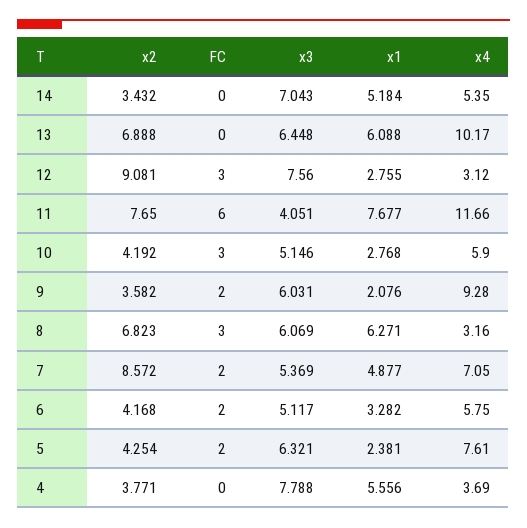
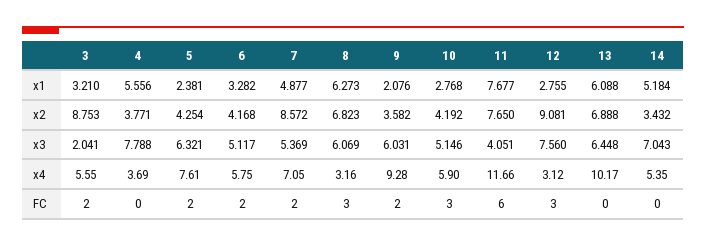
  {
    "x2": {
      "14": 3.432,
      "13": 6.888,
      "12": 9.081,
      "11": 7.65,
      "10": 4.192,
      "9": 3.582,
      "8": 6.823,
      "7": 8.572,
      "6": 4.168,
      "5": 4.254,
-     "4": 3.771
+     "4": 3.771,
+     "3": 8.753
    },
    "FC": {
      "14": 0,
      "13": 0,
      "12": 3,
      "11": 6,
      "10": 3,
      "9": 2,
      "8": 3,
      "7": 2,
      "6": 2,
      "5": 2,
-     "4": 0
+     "4": 0,
+     "3": 2
    },
    "x3": {
      "14": 7.043,
      "13": 6.448,
      "12": 7.56,
      "11": 4.051,
      "10": 5.146,
      "9": 6.031,
      "8": 6.069,
      "7": 5.369,
      "6": 5.117,
      "5": 6.321,
-     "4": 7.788
+     "4": 7.788,
+     "3": 2.041
    },
    "x1": {
      "14": 5.184,
      "13": 6.088,
      "12": 2.755,
      "11": 7.677,
      "10": 2.768,
      "9": 2.076,
-     "8": 6.271,
+     "8": 6.273,
      "7": 4.877,
      "6": 3.282,
      "5": 2.381,
-     "4": 5.556
+     "4": 5.556,
+     "3": 3.21
    },
    "x4": {
      "14": 5.35,
      "13": 10.17,
      "12": 3.12,
      "11": 11.66,
      "10": 5.9,
      "9": 9.28,
      "8": 3.16,
      "7": 7.05,
      "6": 5.75,
      "5": 7.61,
-     "4": 3.69
+     "4": 3.69,
+     "3": 5.55
    }
  }

